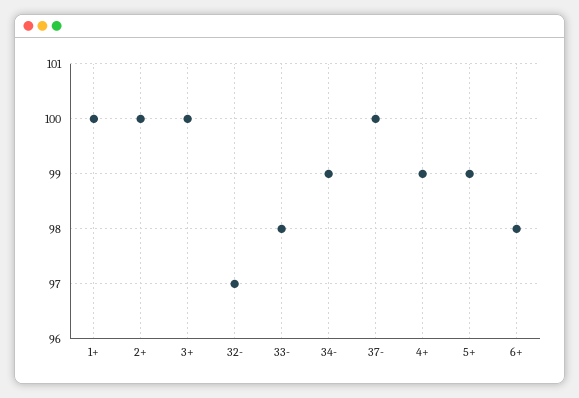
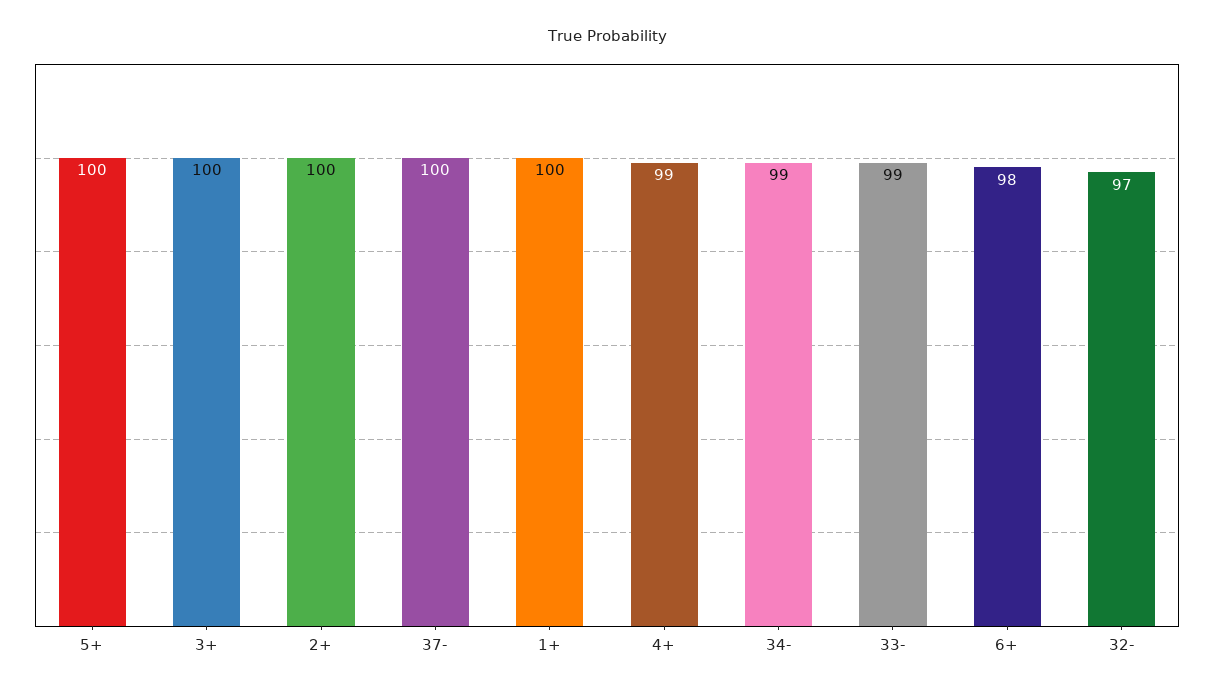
  {
    "1+": 100,
    "2+": 100,
    "3+": 100,
    "32-": 97,
-   "33-": 98,
+   "33-": 99,
    "34-": 99,
    "37-": 100,
    "4+": 99,
-   "5+": 99,
+   "5+": 100,
    "6+": 98
  }

